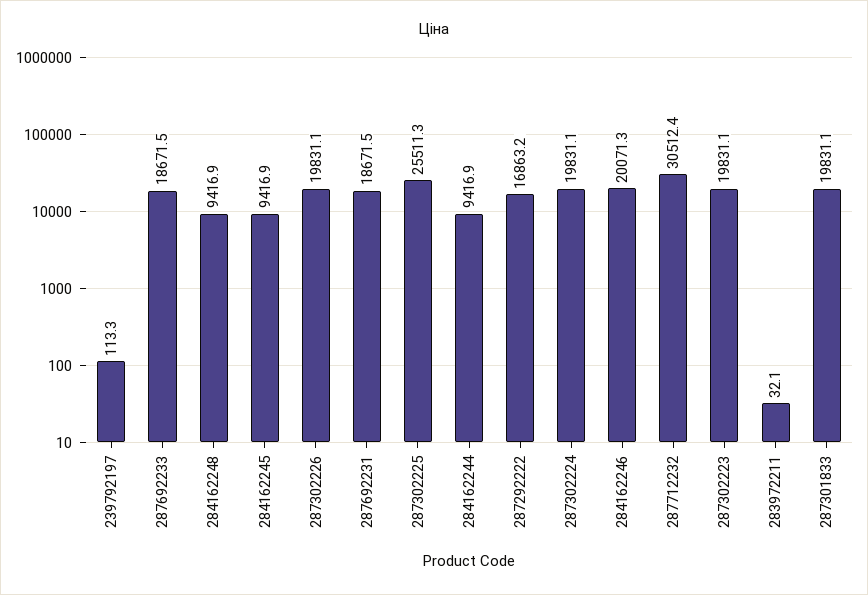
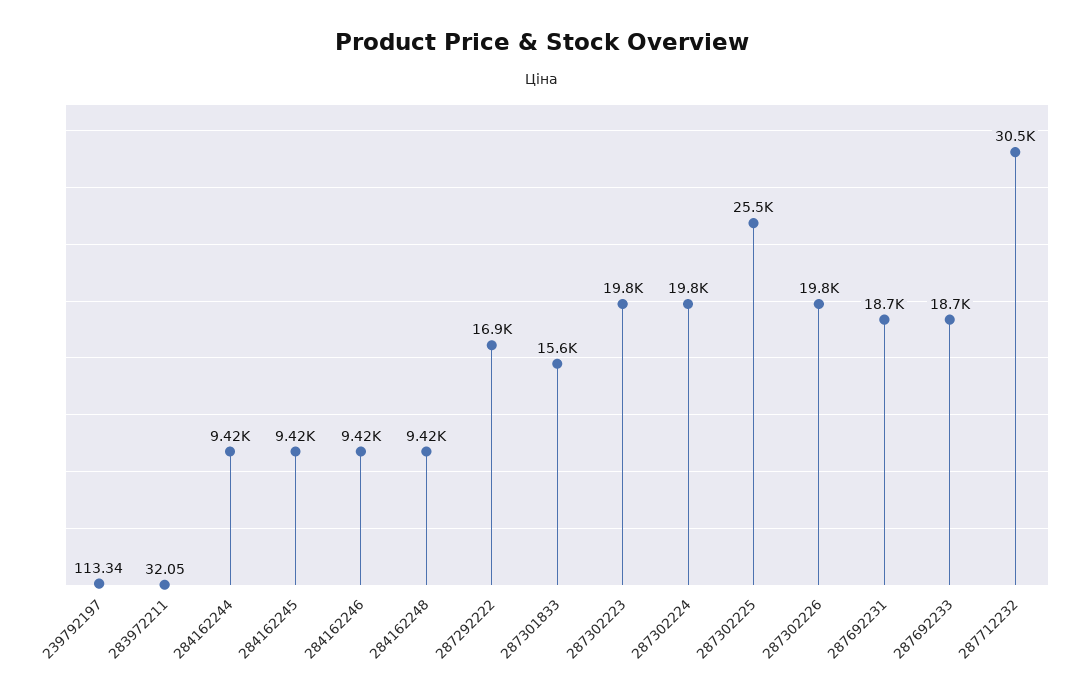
  {
    "239792197": 113.34,
    "287692233": 18671.5,
    "284162248": 9416.9,
    "284162245": 9416.9,
    "287302226": 19831.1,
    "287692231": 18671.5,
    "287302225": 25511.3,
    "284162244": 9416.9,
    "287292222": 16863.2,
    "287302224": 19831.1,
-   "284162246": 20071.3,
+   "284162246": 9420,
    "287712232": 30512.4,
    "287302223": 19831.1,
    "283972211": 32.05,
-   "287301833": 19831.1
+   "287301833": 15600
  }

